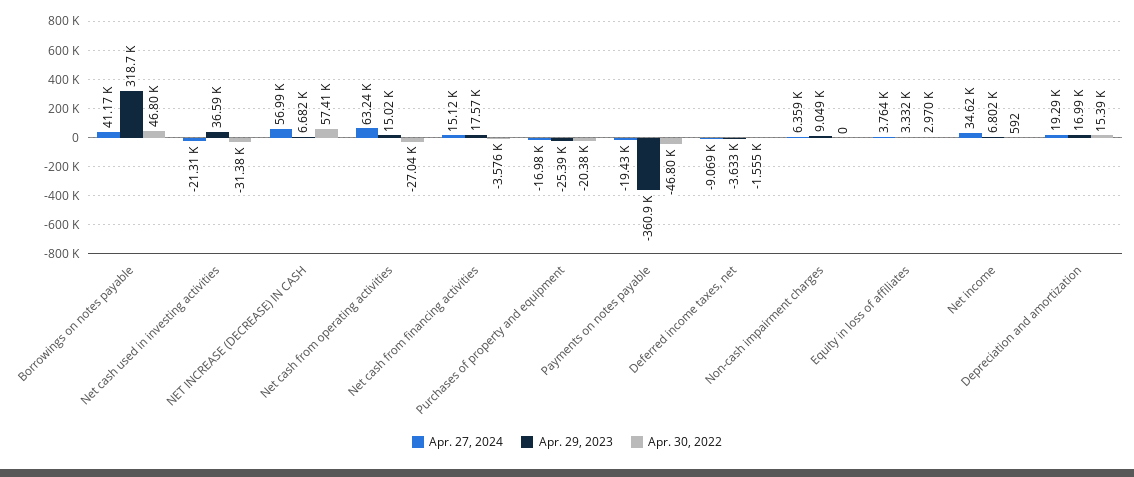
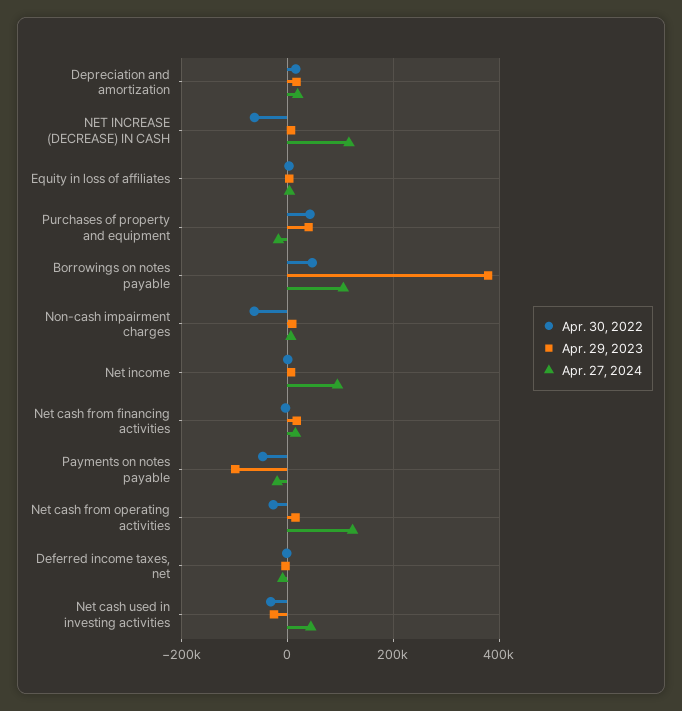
  {
    "Apr. 27, 2024": {
-     "Borrowings on notes payable": 41170,
+     "Borrowings on notes payable": 100000,
-     "Net cash used in investing activities": -21310,
+     "Net cash used in investing activities": 40000,
-     "NET INCREASE (DECREASE) IN CASH": 56990,
+     "NET INCREASE (DECREASE) IN CASH": 120000,
-     "Net cash from operating activities": 63240,
+     "Net cash from operating activities": 120000,
      "Net cash from financing activities": 15120,
      "Purchases of property and equipment": -16980,
      "Payments on notes payable": -19430,
      "Deferred income taxes, net": -9069,
      "Non-cash impairment charges": 6359,
      "Equity in loss of affiliates": 3764,
-     "Net income": 34620,
+     "Net income": 100000,
      "Depreciation and amortization": 19290
    },
    "Apr. 29, 2023": {
-     "Borrowings on notes payable": 318700,
+     "Borrowings on notes payable": 380000,
-     "Net cash used in investing activities": 36590,
+     "Net cash used in investing activities": -20000,
      "NET INCREASE (DECREASE) IN CASH": 6682,
      "Net cash from operating activities": 15020,
      "Net cash from financing activities": 17570,
-     "Purchases of property and equipment": -25390,
+     "Purchases of property and equipment": 40000,
-     "Payments on notes payable": -360900,
+     "Payments on notes payable": -100000,
      "Deferred income taxes, net": -3633,
      "Non-cash impairment charges": 9049,
      "Equity in loss of affiliates": 3332,
      "Net income": 6802,
      "Depreciation and amortization": 16990
    },
    "Apr. 30, 2022": {
      "Borrowings on notes payable": 46800,
      "Net cash used in investing activities": -31380,
-     "NET INCREASE (DECREASE) IN CASH": 57410,
+     "NET INCREASE (DECREASE) IN CASH": -60000,
      "Net cash from operating activities": -27040,
      "Net cash from financing activities": -3576,
-     "Purchases of property and equipment": -20380,
+     "Purchases of property and equipment": 40000,
      "Payments on notes payable": -46800,
      "Deferred income taxes, net": -1555,
-     "Non-cash impairment charges": 0,
+     "Non-cash impairment charges": -60000,
      "Equity in loss of affiliates": 2970,
      "Net income": 592,
      "Depreciation and amortization": 15390
    }
  }

